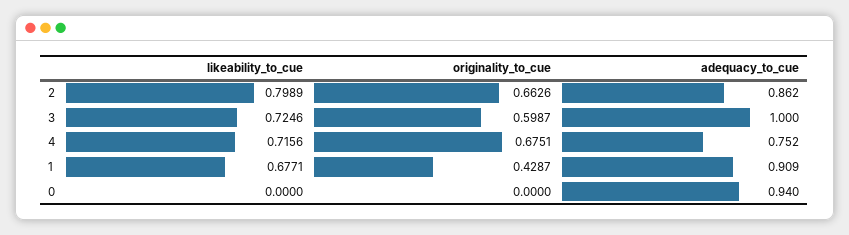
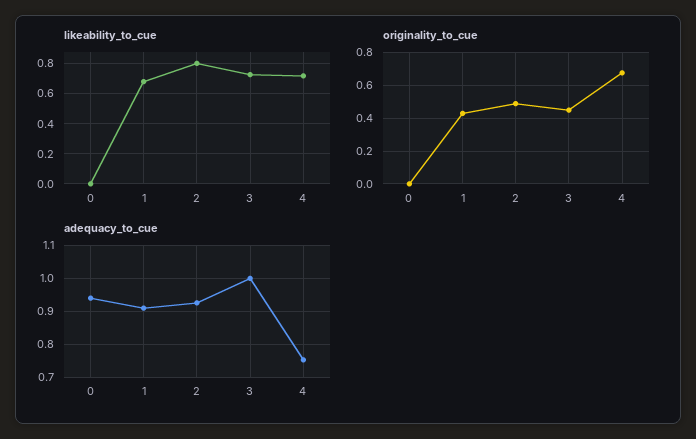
  {
    "likeability_to_cue": {
      "2": 0.7989,
      "3": 0.7246,
      "4": 0.7156,
      "1": 0.6771,
      "0": 0
    },
    "originality_to_cue": {
-     "2": 0.6626,
+     "2": 0.5,
-     "3": 0.5987,
+     "3": 0.45,
      "4": 0.6751,
      "1": 0.4287,
      "0": 0
    },
    "adequacy_to_cue": {
-     "2": 0.862,
+     "2": 0.92,
      "3": 1,
      "4": 0.752,
      "1": 0.909,
      "0": 0.94
    }
  }

